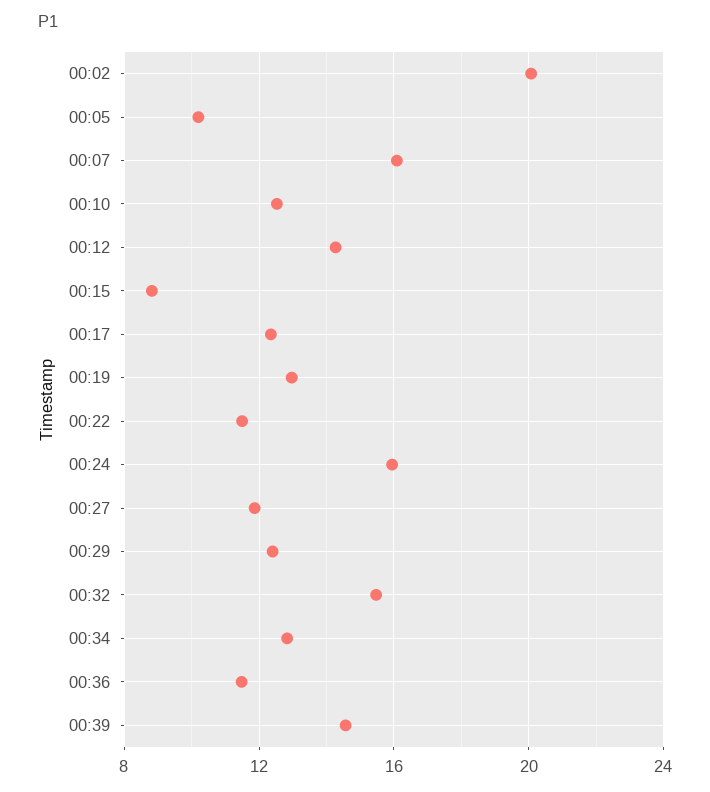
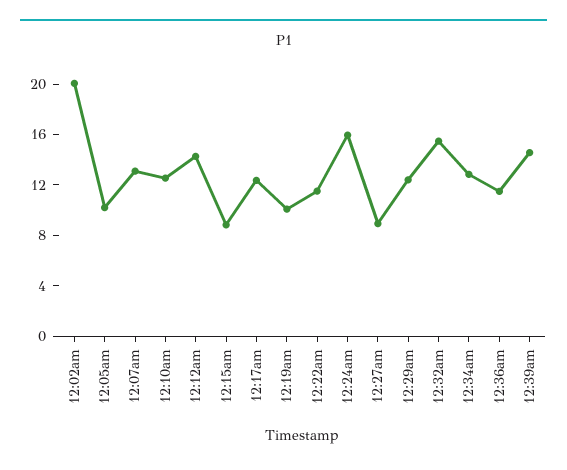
  {
    "00:02": 20,
    "00:05": 10,
-   "00:07": 16,
+   "00:07": 13,
    "00:10": 12.5,
    "00:12": 14.5,
    "00:15": 9,
    "00:17": 12.5,
-   "00:19": 13,
+   "00:19": 10,
    "00:22": 11.5,
    "00:24": 16,
-   "00:27": 12,
+   "00:27": 9,
    "00:29": 12.5,
    "00:32": 15.5,
    "00:34": 13,
    "00:36": 11.5,
    "00:39": 14.5
  }

